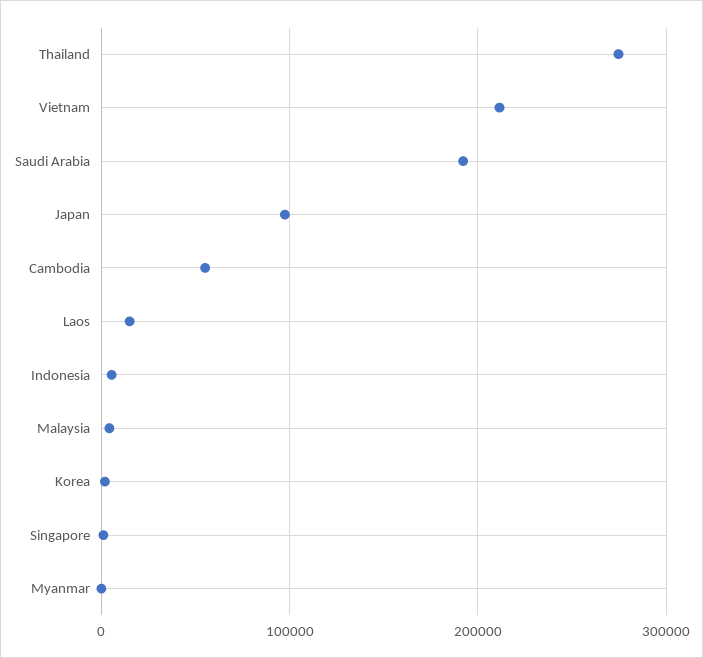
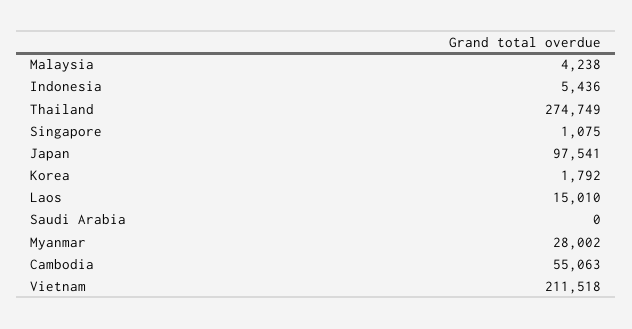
  {
    "Thailand": 274749,
    "Vietnam": 211518,
-   "Saudi Arabia": 190000,
+   "Saudi Arabia": 0,
    "Japan": 97541,
    "Cambodia": 55063,
    "Laos": 15010,
    "Indonesia": 5436,
    "Malaysia": 4238,
    "Korea": 1792,
    "Singapore": 1075,
-   "Myanmar": 0
+   "Myanmar": 28002
  }

